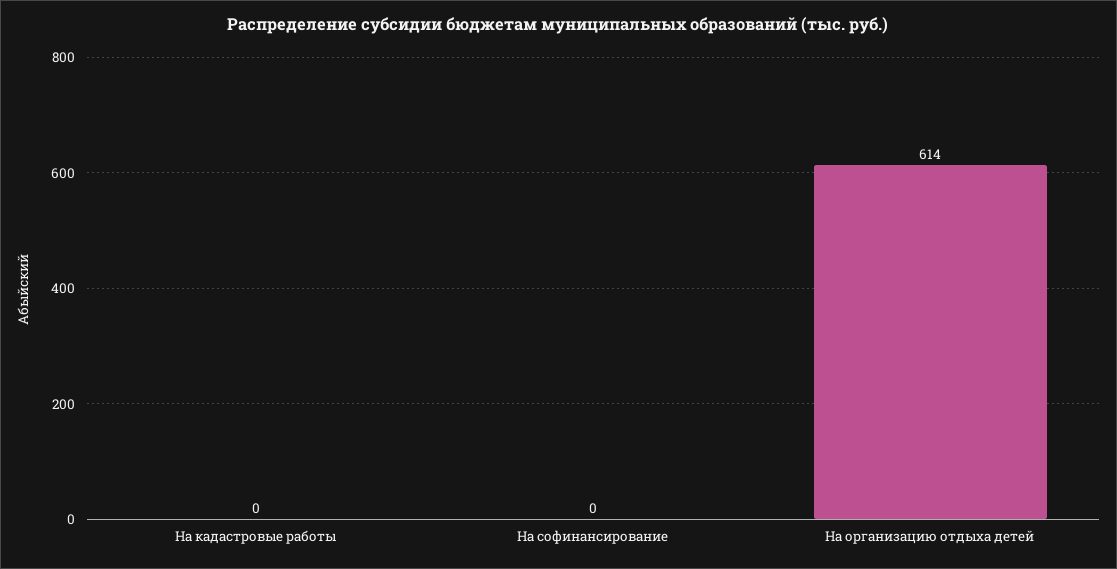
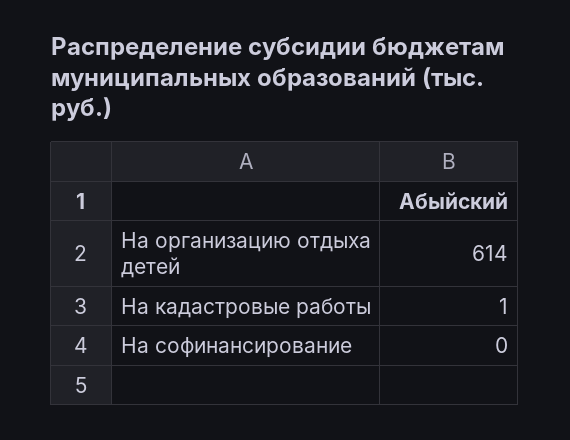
  {
-   "На кадастровые работы": 0,
+   "На кадастровые работы": 1,
    "На софинансирование": 0,
    "На организацию отдыха детей": 614
  }

